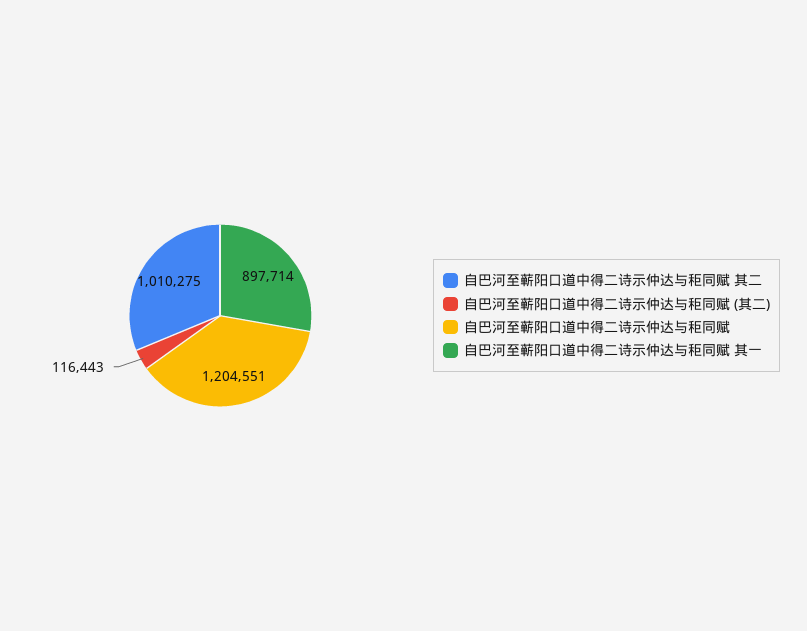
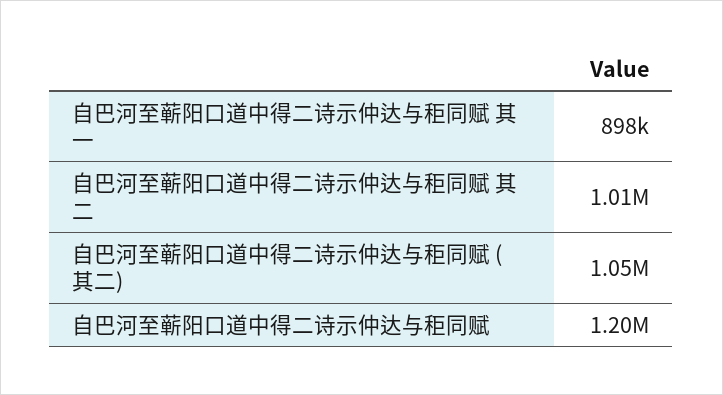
  {
    "自巴河至蕲阳口道中得二诗示仲达与秬同赋 其二": 1010275,
-   "自巴河至蕲阳口道中得二诗示仲达与秬同赋 (其二)": 116443,
+   "自巴河至蕲阳口道中得二诗示仲达与秬同赋 (其二)": 1050000,
    "自巴河至蕲阳口道中得二诗示仲达与秬同赋": 1204551,
    "自巴河至蕲阳口道中得二诗示仲达与秬同赋 其一": 897714
  }

